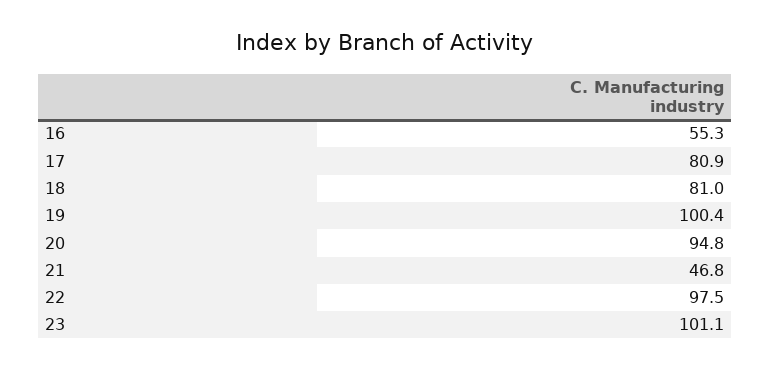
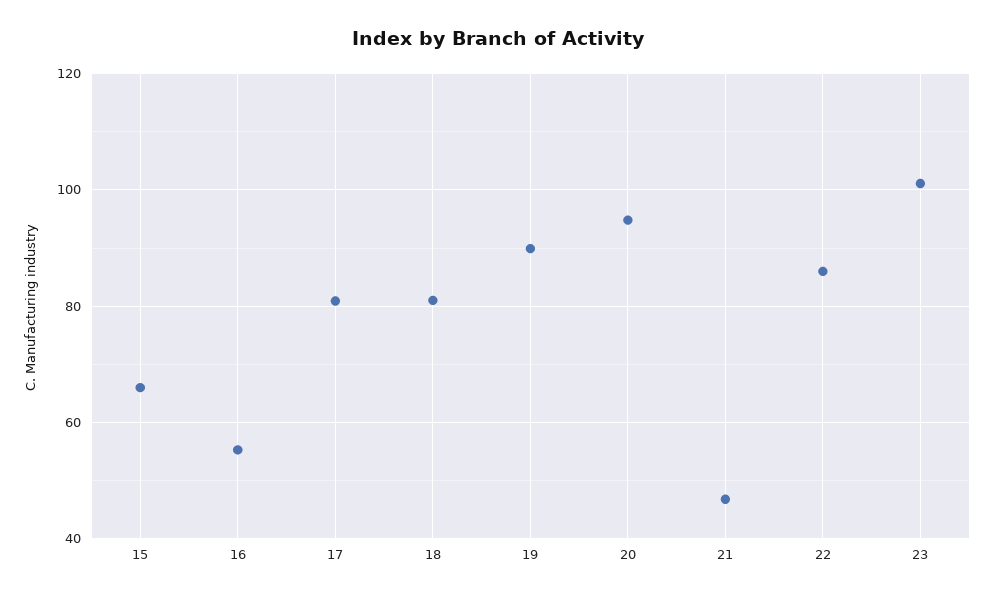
  {
    "16": 55.3,
    "17": 80.9,
    "18": 81,
-   "19": 100.4,
+   "19": 90,
    "20": 94.8,
    "21": 46.8,
-   "22": 97.5,
+   "22": 86,
-   "23": 101.1
+   "23": 101.1,
+   "15": 66
  }

